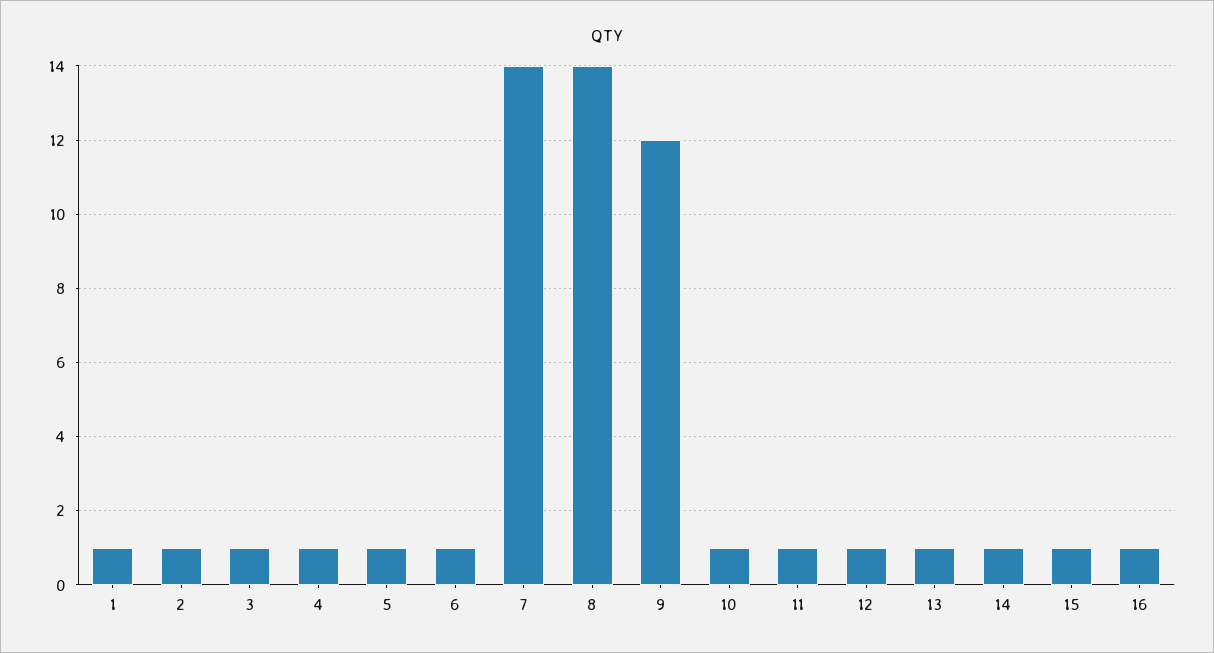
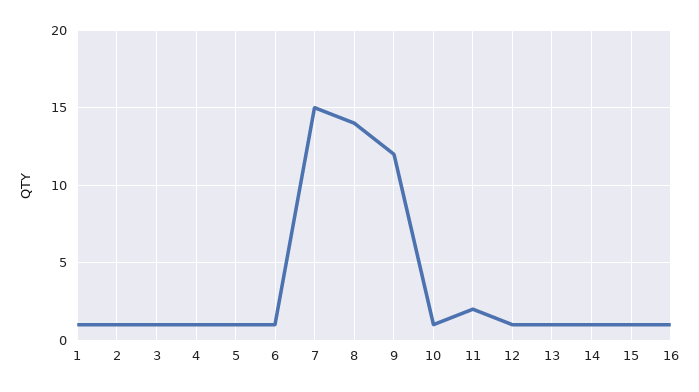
  {
    "1": 1,
    "2": 1,
    "3": 1,
    "4": 1,
    "5": 1,
    "6": 1,
-   "7": 14,
+   "7": 15,
    "8": 14,
    "9": 12,
    "10": 1,
-   "11": 1,
+   "11": 2,
    "12": 1,
    "13": 1,
    "14": 1,
    "15": 1,
    "16": 1
  }

